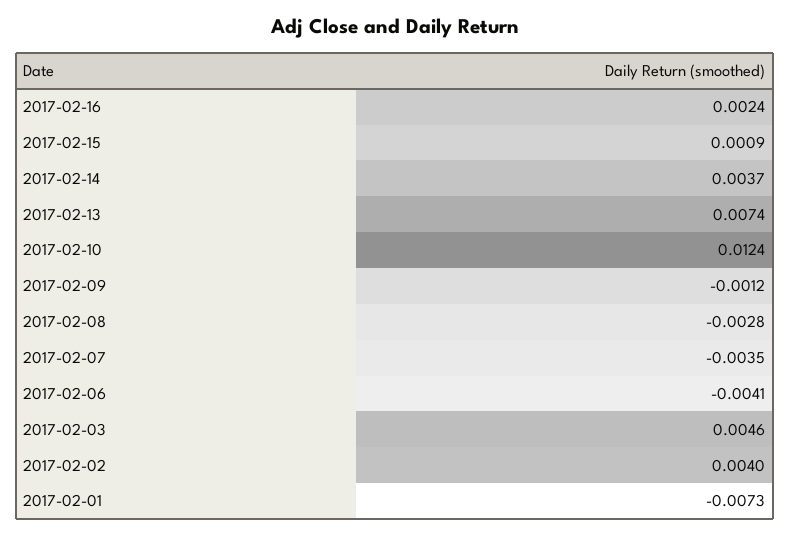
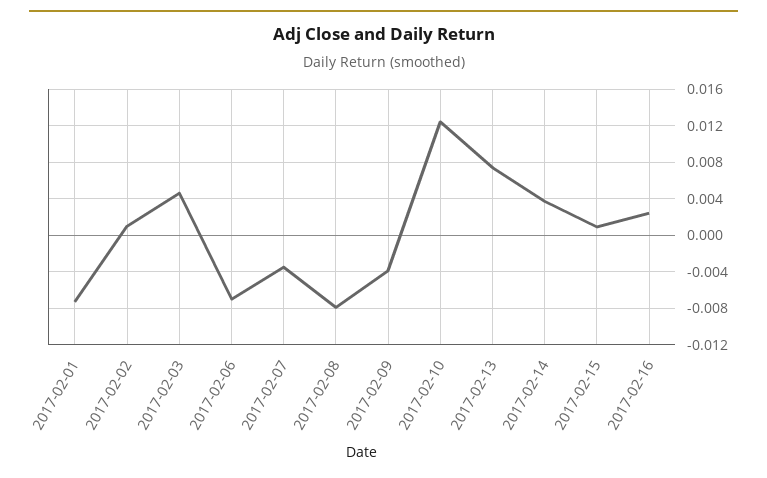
  {
    "2017-02-16": 0.0024,
    "2017-02-15": 0.0009,
    "2017-02-14": 0.0037,
    "2017-02-13": 0.0074,
    "2017-02-10": 0.0124,
-   "2017-02-09": -0.0012,
+   "2017-02-09": -0.004,
-   "2017-02-08": -0.0028,
+   "2017-02-08": -0.008,
    "2017-02-07": -0.0035,
-   "2017-02-06": -0.0041,
+   "2017-02-06": -0.007,
    "2017-02-03": 0.0046,
-   "2017-02-02": 0.004,
+   "2017-02-02": 0.001,
    "2017-02-01": -0.0073
  }

